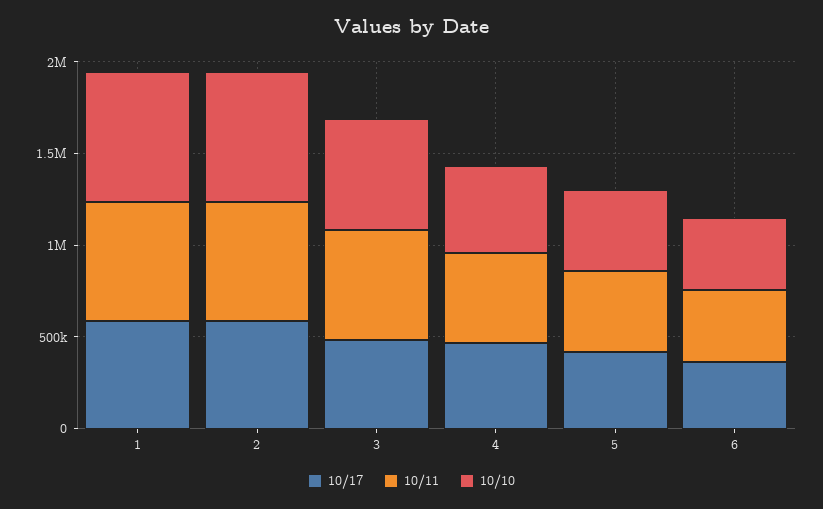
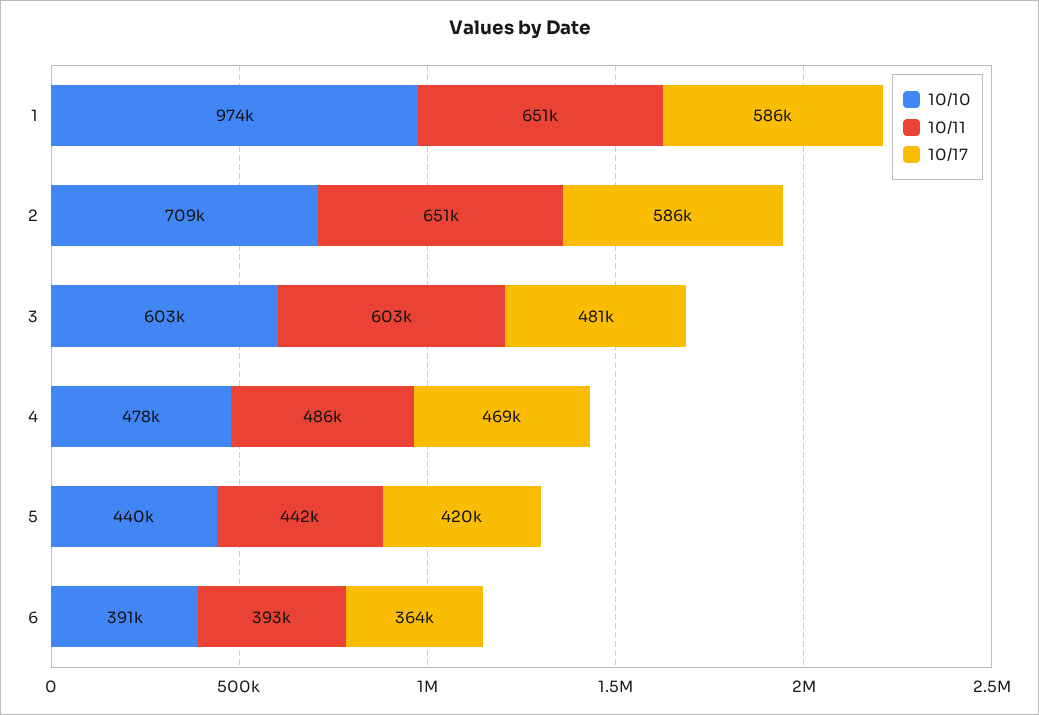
  {
    "10/17": {
      "1": 586000,
      "2": 586000,
      "3": 481000,
      "4": 469000,
      "5": 420000,
      "6": 364000
    },
    "10/11": {
      "1": 651000,
      "2": 651000,
      "3": 603000,
      "4": 486000,
      "5": 442000,
      "6": 393000
    },
    "10/10": {
-     "1": 700000,
+     "1": 974000,
      "2": 709000,
      "3": 603000,
      "4": 478000,
      "5": 440000,
      "6": 391000
    }
  }

